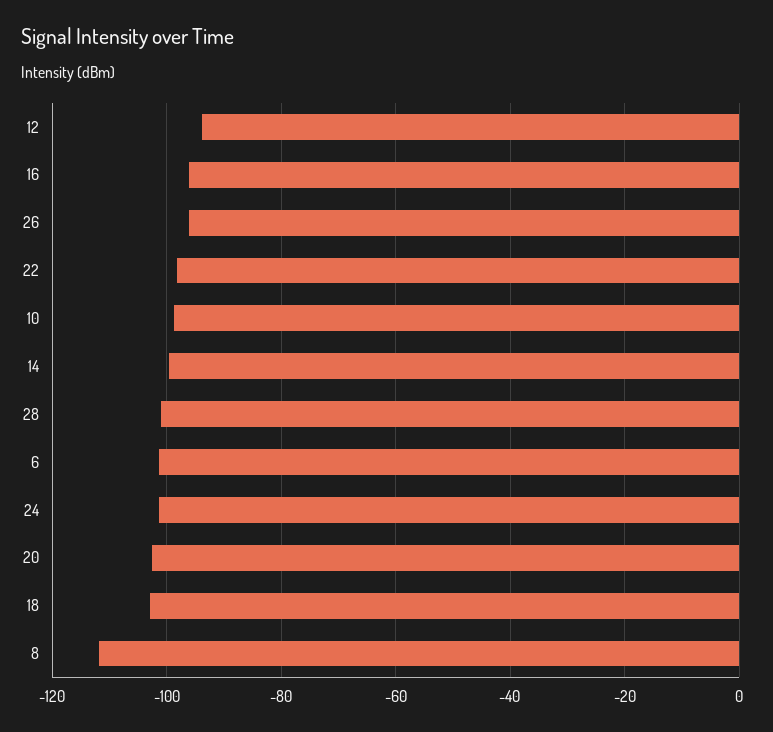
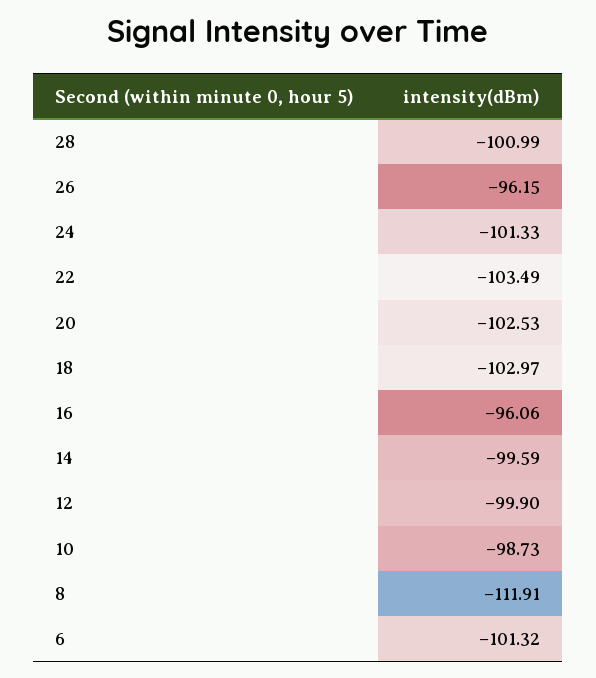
  {
-   "12": -94,
+   "12": -99.9,
    "16": -96.06,
    "26": -96.15,
-   "22": -98,
+   "22": -103.49,
    "10": -98.73,
    "14": -99.59,
    "28": -100.99,
    "6": -101.32,
    "24": -101.33,
    "20": -102.53,
    "18": -102.97,
    "8": -111.91
  }

